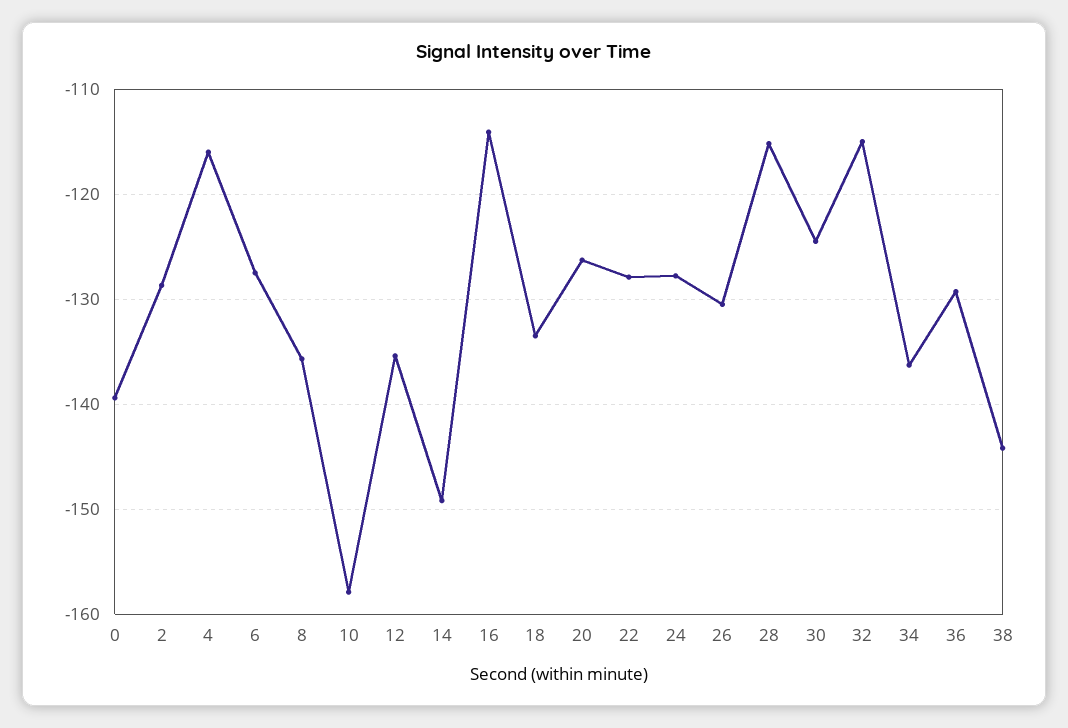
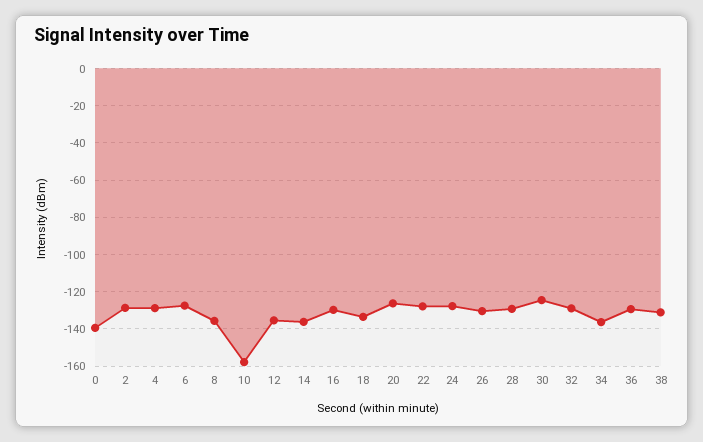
  {
    "0": -139,
    "2": -129,
-   "4": -116,
+   "4": -130,
    "6": -128,
    "8": -136,
    "10": -158,
    "12": -135,
-   "14": -149,
+   "14": -135,
-   "16": -114,
+   "16": -130,
    "18": -134,
    "20": -126,
    "22": -128,
    "24": -128,
    "26": -131,
-   "28": -115,
+   "28": -130,
    "30": -125,
-   "32": -115,
+   "32": -130,
    "34": -136,
    "36": -129,
-   "38": -144
+   "38": -130
  }

